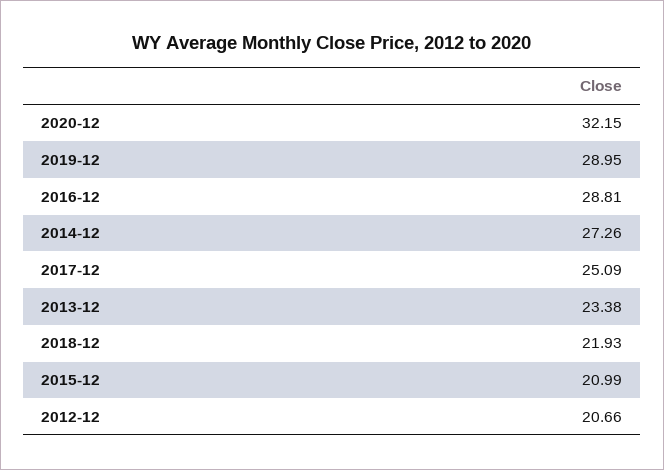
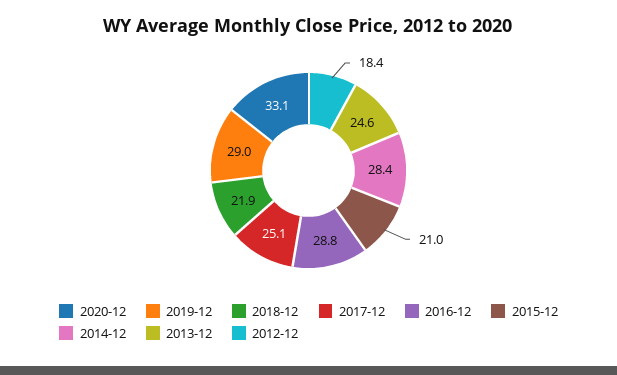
  {
-   "2020-12": 32.15,
+   "2020-12": 33.1,
    "2019-12": 28.95,
    "2016-12": 28.81,
-   "2014-12": 27.26,
+   "2014-12": 28.4,
    "2017-12": 25.09,
-   "2013-12": 23.38,
+   "2013-12": 24.6,
    "2018-12": 21.93,
    "2015-12": 20.99,
-   "2012-12": 20.66
+   "2012-12": 18.4
  }

